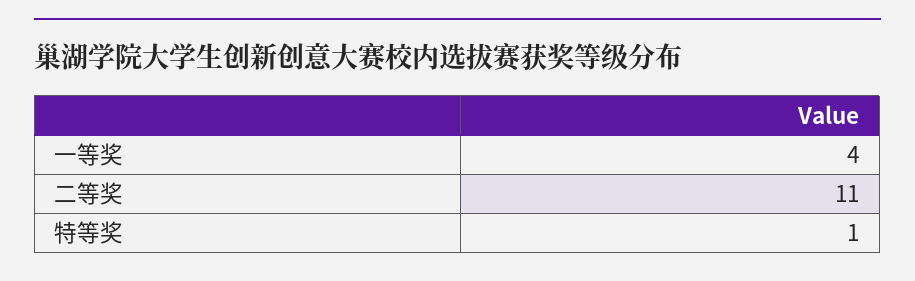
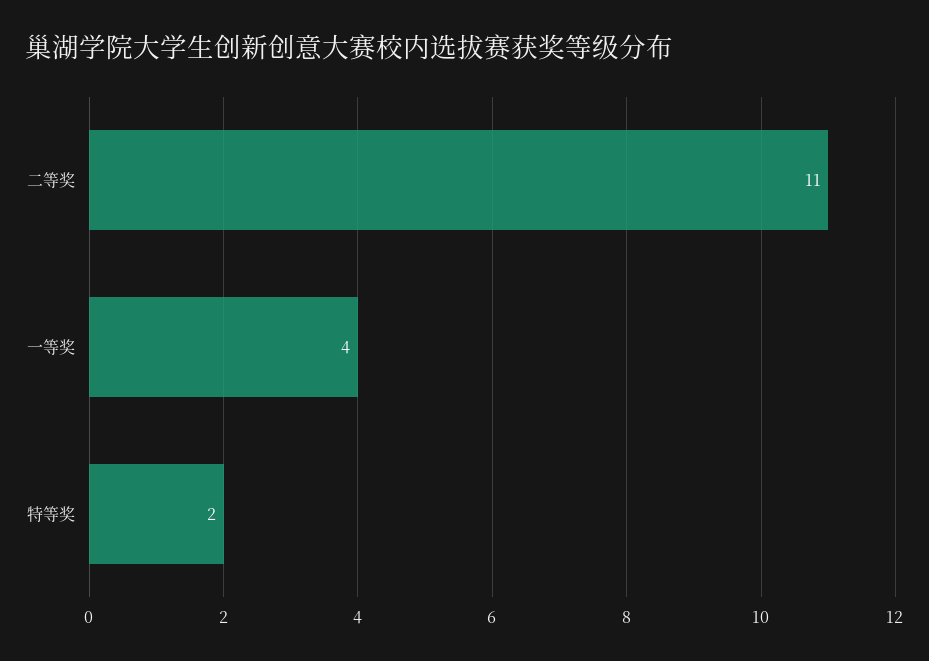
  {
    "一等奖": 4,
    "二等奖": 11,
-   "特等奖": 1
+   "特等奖": 2
  }

